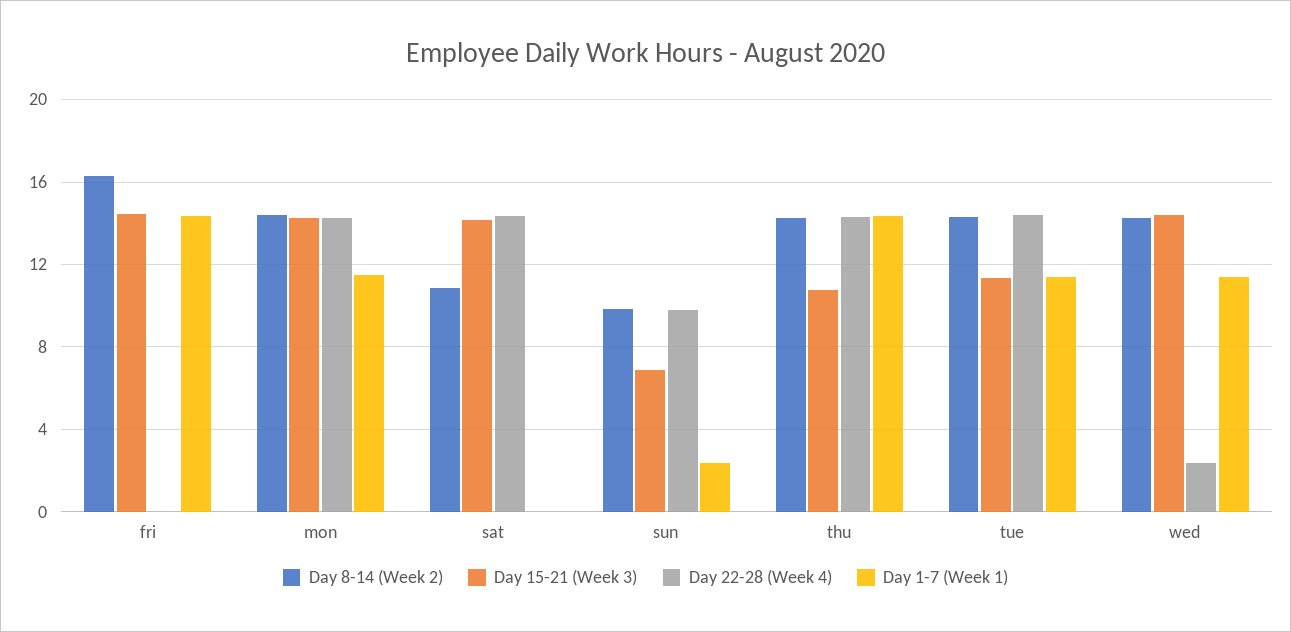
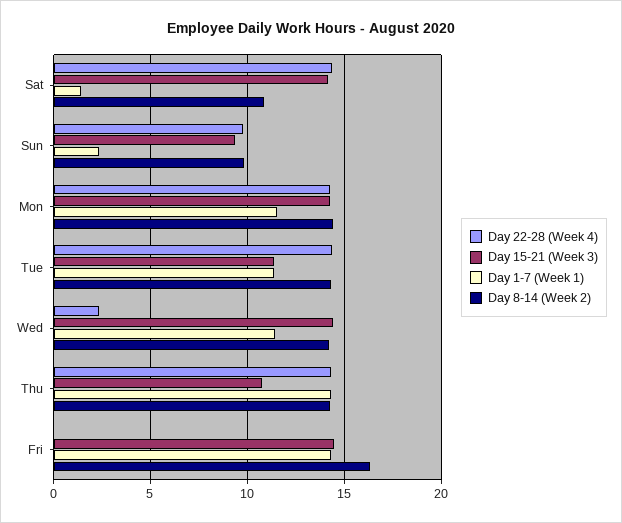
  {
    "Day 8-14 (Week 2)": {
      "fri": 16.5,
      "mon": 14.5,
      "sat": 11,
      "sun": 10,
      "thu": 14.5,
      "tue": 14.5,
      "wed": 14
    },
    "Day 15-21 (Week 3)": {
      "fri": 14.5,
      "mon": 14,
      "sat": 14,
-     "sun": 7,
+     "sun": 9.5,
      "thu": 10.5,
      "tue": 11.5,
      "wed": 14.5
    },
    "Day 22-28 (Week 4)": {
      "fri": 0,
      "mon": 14.5,
      "sat": 14.5,
      "sun": 10,
      "thu": 14.5,
      "tue": 14.5,
      "wed": 2.5
    },
    "Day 1-7 (Week 1)": {
      "fri": 14.5,
      "mon": 11.5,
-     "sat": 0,
+     "sat": 1.5,
      "sun": 2.5,
      "thu": 14.5,
      "tue": 11.5,
      "wed": 11.5
    }
  }

